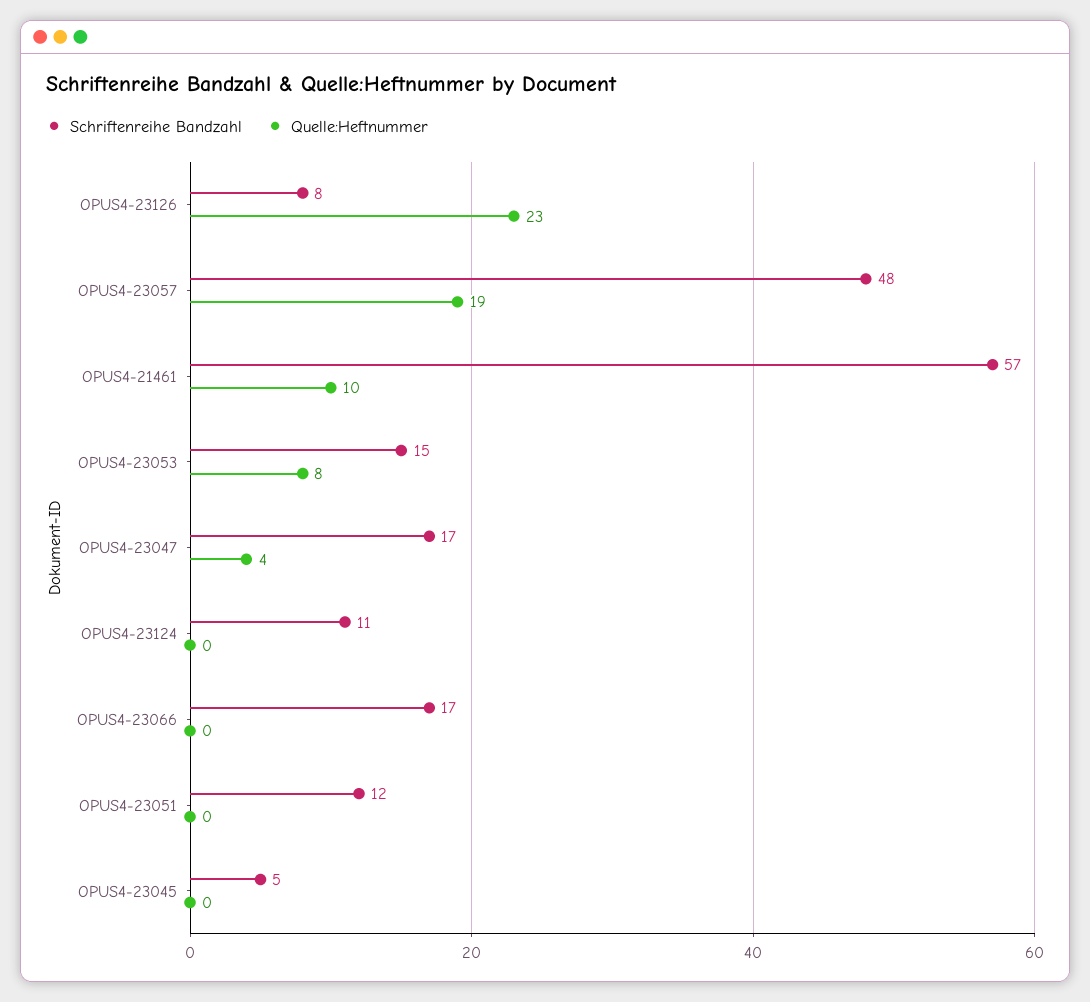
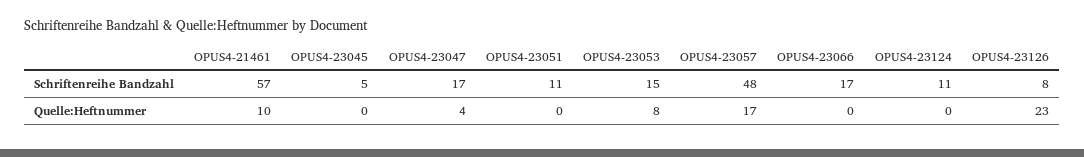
  {
    "Schriftenreihe Bandzahl": {
      "OPUS4-23126": 8,
      "OPUS4-23057": 48,
      "OPUS4-21461": 57,
      "OPUS4-23053": 15,
      "OPUS4-23047": 17,
      "OPUS4-23124": 11,
      "OPUS4-23066": 17,
-     "OPUS4-23051": 12,
+     "OPUS4-23051": 11,
      "OPUS4-23045": 5
    },
    "Quelle:Heftnummer": {
      "OPUS4-23126": 23,
-     "OPUS4-23057": 19,
+     "OPUS4-23057": 17,
      "OPUS4-21461": 10,
      "OPUS4-23053": 8,
      "OPUS4-23047": 4,
      "OPUS4-23124": 0,
      "OPUS4-23066": 0,
      "OPUS4-23051": 0,
      "OPUS4-23045": 0
    }
  }

